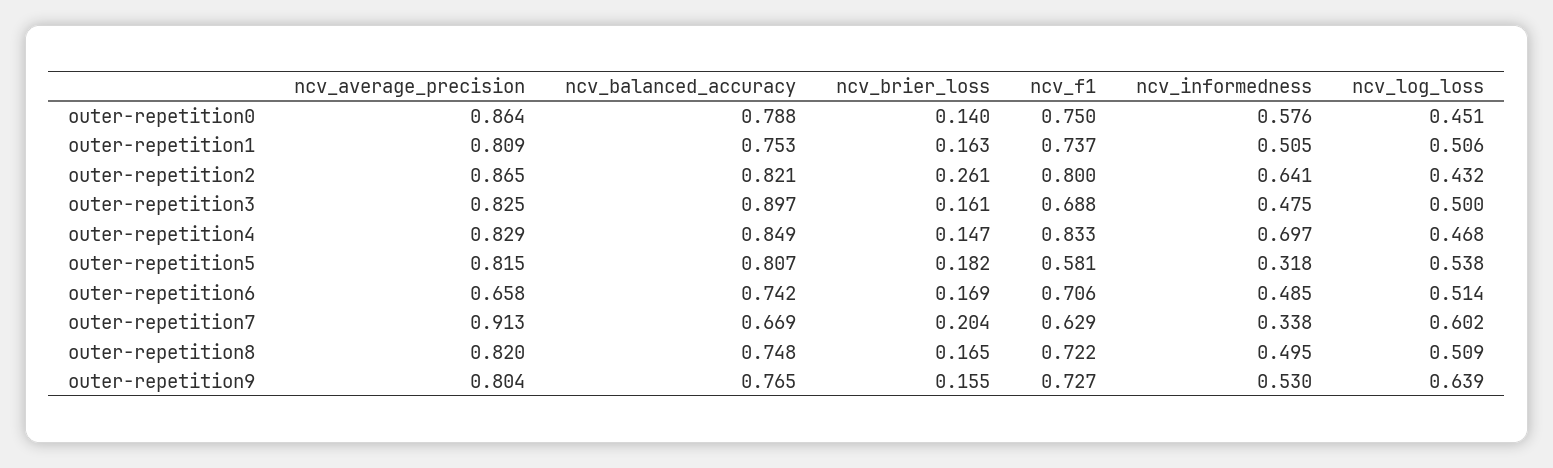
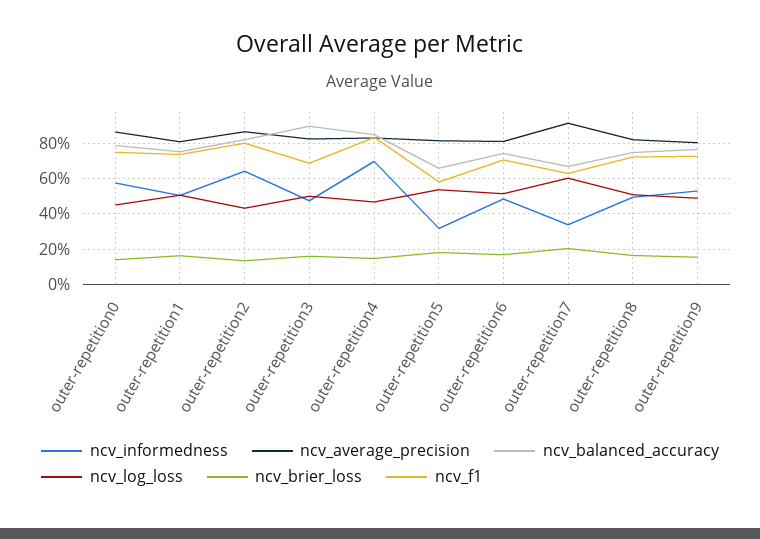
  {
    "ncv_average_precision": {
      "outer-repetition0": 0.864,
      "outer-repetition1": 0.809,
      "outer-repetition2": 0.865,
      "outer-repetition3": 0.825,
      "outer-repetition4": 0.829,
      "outer-repetition5": 0.815,
-     "outer-repetition6": 0.658,
+     "outer-repetition6": 0.8,
      "outer-repetition7": 0.913,
      "outer-repetition8": 0.82,
      "outer-repetition9": 0.804
    },
    "ncv_balanced_accuracy": {
      "outer-repetition0": 0.788,
      "outer-repetition1": 0.753,
      "outer-repetition2": 0.821,
      "outer-repetition3": 0.897,
      "outer-repetition4": 0.849,
-     "outer-repetition5": 0.807,
+     "outer-repetition5": 0.65,
      "outer-repetition6": 0.742,
      "outer-repetition7": 0.669,
      "outer-repetition8": 0.748,
      "outer-repetition9": 0.765
    },
    "ncv_brier_loss": {
      "outer-repetition0": 0.14,
      "outer-repetition1": 0.163,
-     "outer-repetition2": 0.261,
+     "outer-repetition2": 0.15,
      "outer-repetition3": 0.161,
      "outer-repetition4": 0.147,
      "outer-repetition5": 0.182,
      "outer-repetition6": 0.169,
      "outer-repetition7": 0.204,
      "outer-repetition8": 0.165,
      "outer-repetition9": 0.155
    },
    "ncv_f1": {
      "outer-repetition0": 0.75,
      "outer-repetition1": 0.737,
      "outer-repetition2": 0.8,
      "outer-repetition3": 0.688,
      "outer-repetition4": 0.833,
      "outer-repetition5": 0.581,
      "outer-repetition6": 0.706,
      "outer-repetition7": 0.629,
      "outer-repetition8": 0.722,
      "outer-repetition9": 0.727
    },
    "ncv_informedness": {
      "outer-repetition0": 0.576,
      "outer-repetition1": 0.505,
      "outer-repetition2": 0.641,
      "outer-repetition3": 0.475,
      "outer-repetition4": 0.697,
      "outer-repetition5": 0.318,
      "outer-repetition6": 0.485,
      "outer-repetition7": 0.338,
      "outer-repetition8": 0.495,
      "outer-repetition9": 0.53
    },
    "ncv_log_loss": {
      "outer-repetition0": 0.451,
      "outer-repetition1": 0.506,
      "outer-repetition2": 0.432,
      "outer-repetition3": 0.5,
      "outer-repetition4": 0.468,
      "outer-repetition5": 0.538,
      "outer-repetition6": 0.514,
      "outer-repetition7": 0.602,
      "outer-repetition8": 0.509,
-     "outer-repetition9": 0.639
+     "outer-repetition9": 0.5
    }
  }

